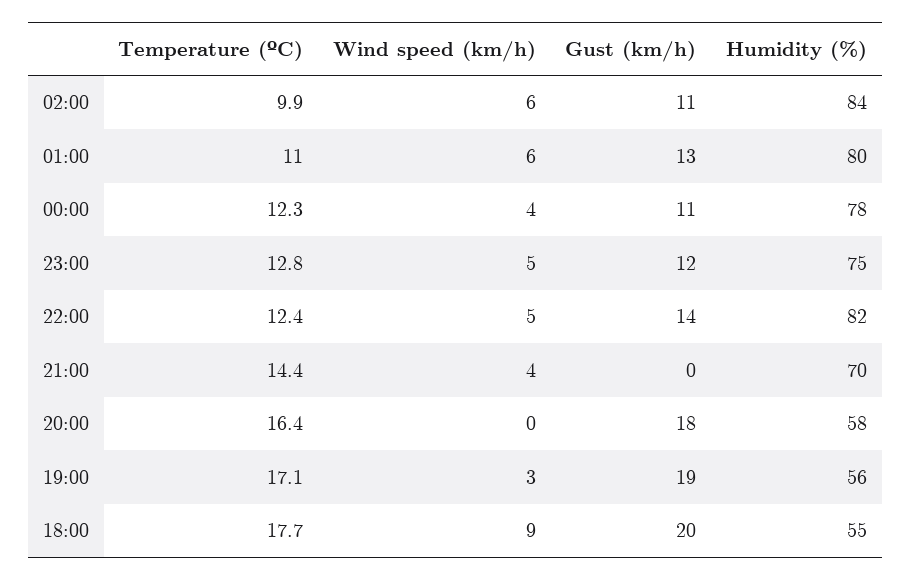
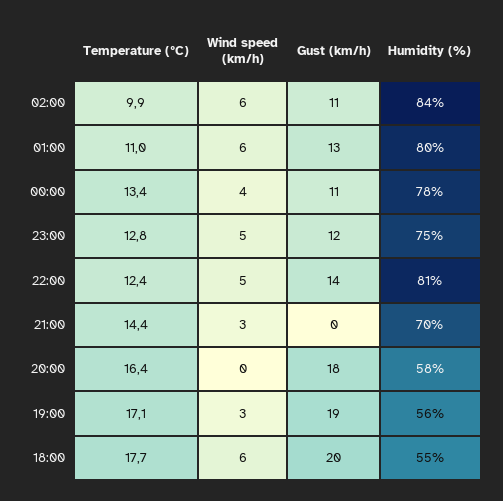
  {
    "Temperature (ºC)": {
      "02:00": 9.9,
      "01:00": 11,
-     "00:00": 12.3,
+     "00:00": 13.4,
      "23:00": 12.8,
      "22:00": 12.4,
      "21:00": 14.4,
      "20:00": 16.4,
      "19:00": 17.1,
      "18:00": 17.7
    },
    "Wind speed (km/h)": {
      "02:00": 6,
      "01:00": 6,
      "00:00": 4,
      "23:00": 5,
      "22:00": 5,
-     "21:00": 4,
+     "21:00": 3,
      "20:00": 0,
      "19:00": 3,
-     "18:00": 9
+     "18:00": 6
    },
    "Gust (km/h)": {
      "02:00": 11,
      "01:00": 13,
      "00:00": 11,
      "23:00": 12,
      "22:00": 14,
      "21:00": 0,
      "20:00": 18,
      "19:00": 19,
      "18:00": 20
    },
    "Humidity (%)": {
      "02:00": 84,
      "01:00": 80,
      "00:00": 78,
      "23:00": 75,
-     "22:00": 82,
+     "22:00": 81,
      "21:00": 70,
      "20:00": 58,
      "19:00": 56,
      "18:00": 55
    }
  }

